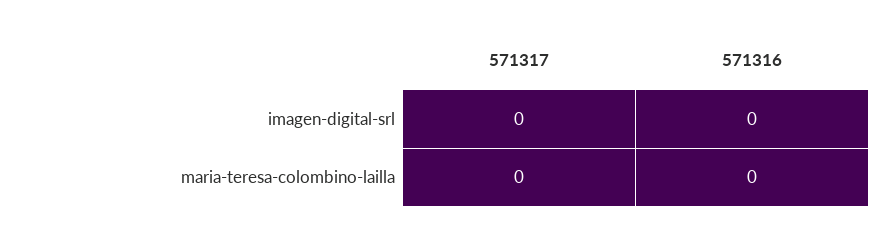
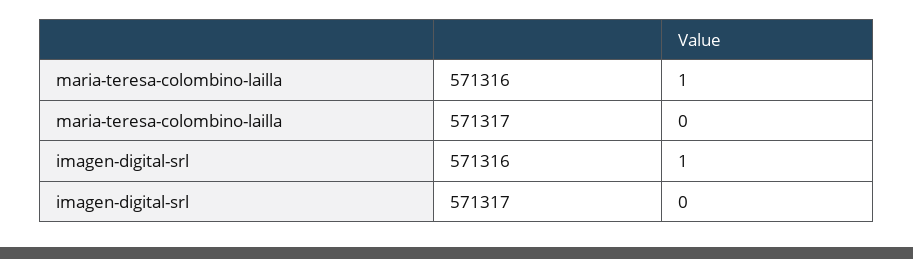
  {
    "571317": {
      "imagen-digital-srl": 0,
      "maria-teresa-colombino-lailla": 0
    },
    "571316": {
-     "imagen-digital-srl": 0,
+     "imagen-digital-srl": 1,
-     "maria-teresa-colombino-lailla": 0
+     "maria-teresa-colombino-lailla": 1
    }
  }

